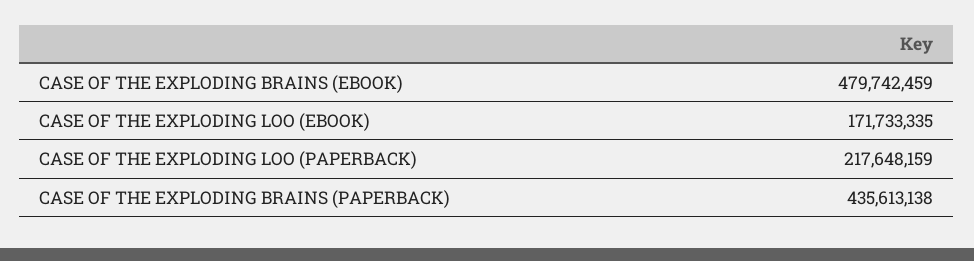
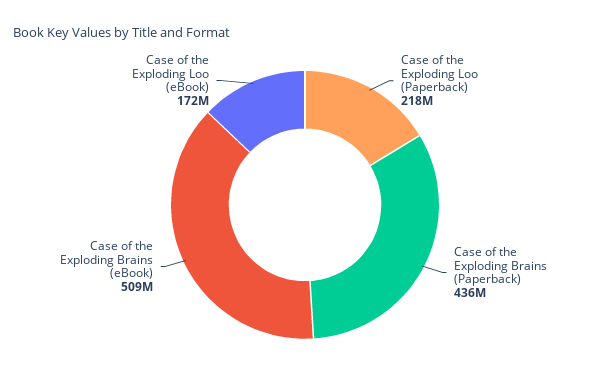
  {
-   "CASE OF THE EXPLODING BRAINS (EBOOK)": 479742459,
+   "CASE OF THE EXPLODING BRAINS (EBOOK)": 509000000,
    "CASE OF THE EXPLODING LOO (EBOOK)": 171733335,
    "CASE OF THE EXPLODING LOO (PAPERBACK)": 217648159,
    "CASE OF THE EXPLODING BRAINS (PAPERBACK)": 435613138
  }

